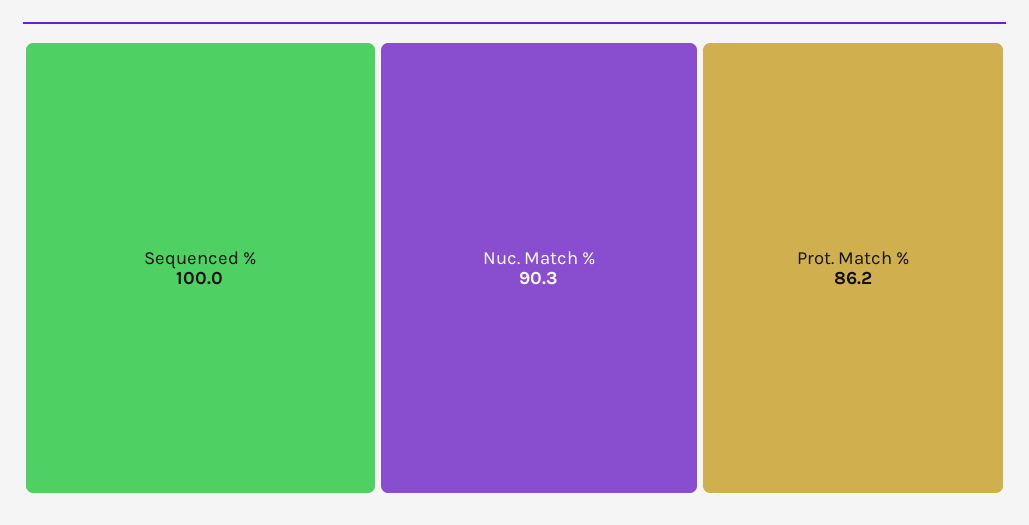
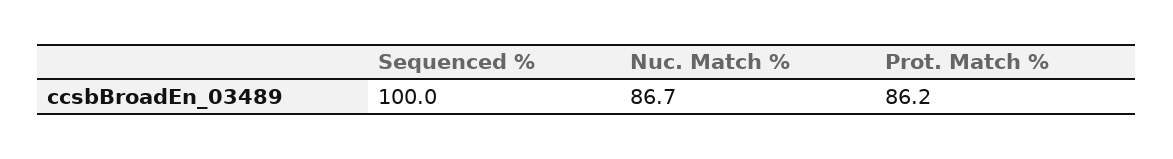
  {
    "Sequenced %": 100,
-   "Nuc. Match %": 90.3,
+   "Nuc. Match %": 86.7,
    "Prot. Match %": 86.2
  }

